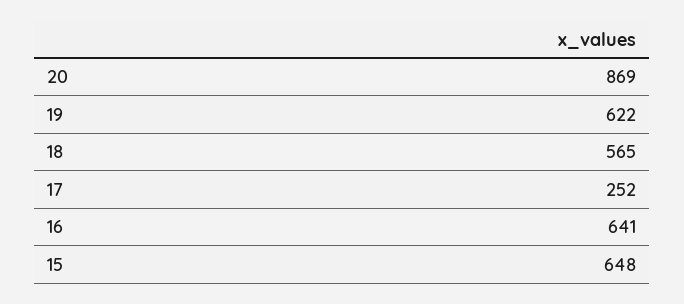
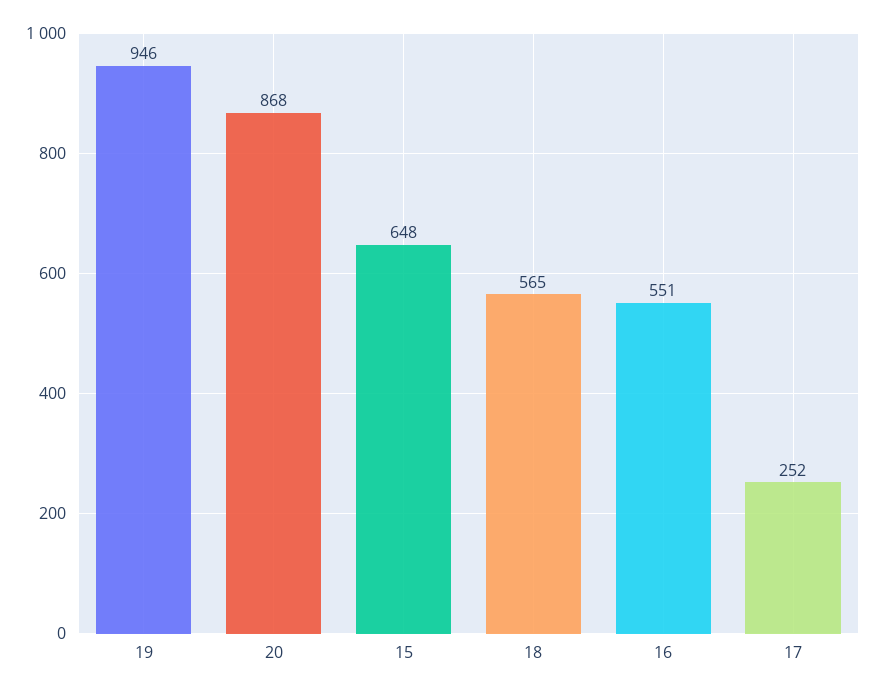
  {
-   "20": 869,
+   "20": 868,
-   "19": 622,
+   "19": 946,
    "18": 565,
    "17": 252,
-   "16": 641,
+   "16": 551,
    "15": 648
  }

